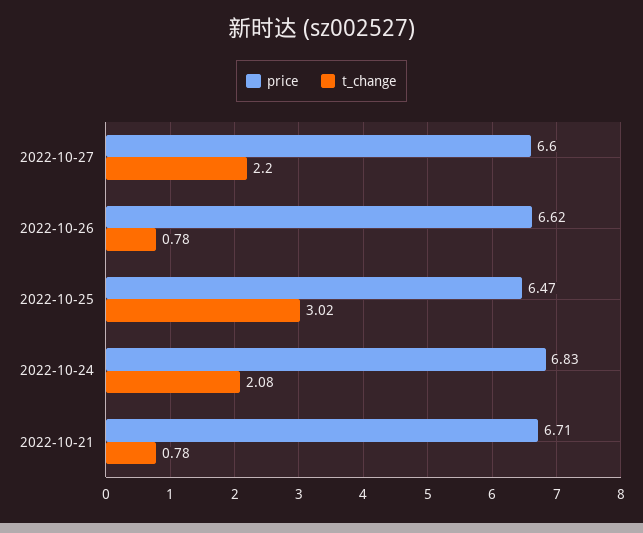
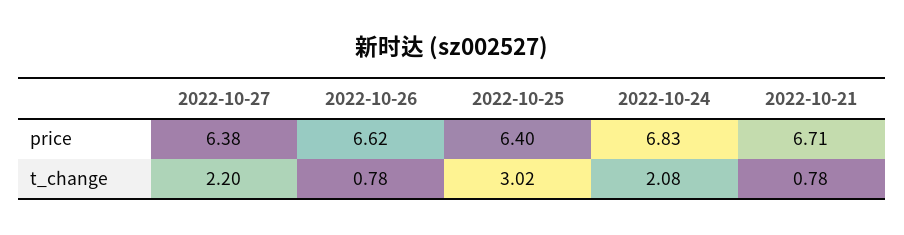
  {
    "price": {
-     "2022-10-27": 6.6,
+     "2022-10-27": 6.38,
      "2022-10-26": 6.62,
-     "2022-10-25": 6.47,
+     "2022-10-25": 6.4,
      "2022-10-24": 6.83,
      "2022-10-21": 6.71
    },
    "t_change": {
      "2022-10-27": 2.2,
      "2022-10-26": 0.78,
      "2022-10-25": 3.02,
      "2022-10-24": 2.08,
      "2022-10-21": 0.78
    }
  }

